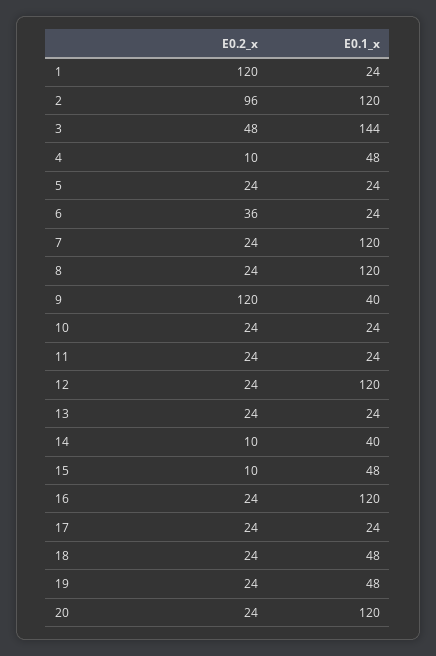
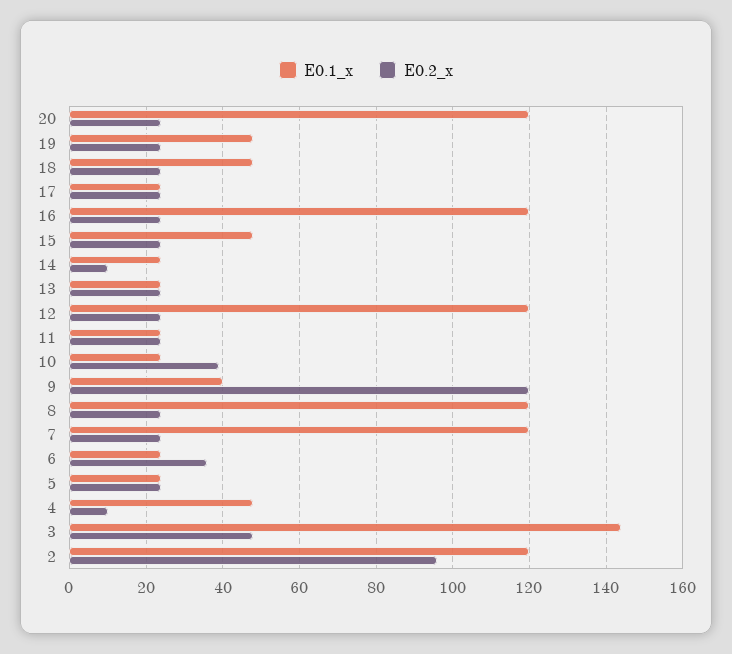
  {
    "E0.2_x": {
-     "1": 120,
      "2": 96,
      "3": 48,
      "4": 10,
      "5": 24,
      "6": 36,
      "7": 24,
      "8": 24,
      "9": 120,
-     "10": 24,
+     "10": 40,
      "11": 24,
      "12": 24,
      "13": 24,
      "14": 10,
-     "15": 10,
+     "15": 25,
      "16": 24,
      "17": 24,
      "18": 24,
      "19": 24,
      "20": 24
    },
    "E0.1_x": {
-     "1": 24,
      "2": 120,
      "3": 144,
      "4": 48,
      "5": 24,
      "6": 24,
      "7": 120,
      "8": 120,
      "9": 40,
      "10": 24,
      "11": 24,
      "12": 120,
      "13": 24,
-     "14": 40,
+     "14": 25,
      "15": 48,
      "16": 120,
      "17": 24,
      "18": 48,
      "19": 48,
      "20": 120
    }
  }

